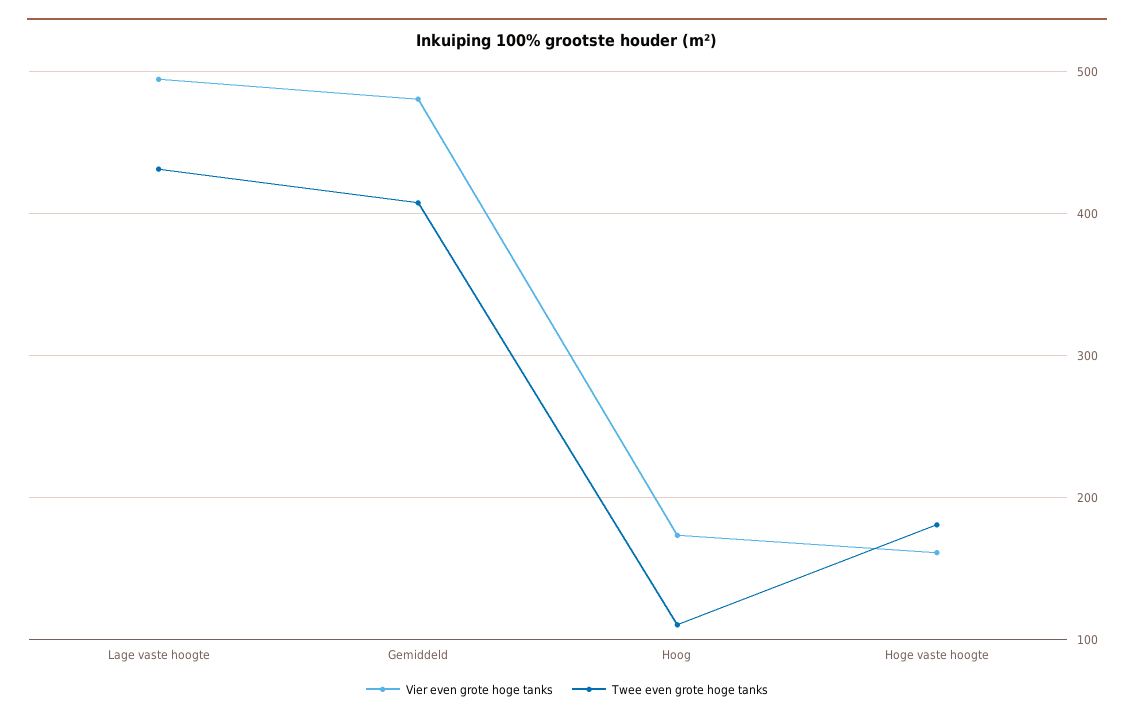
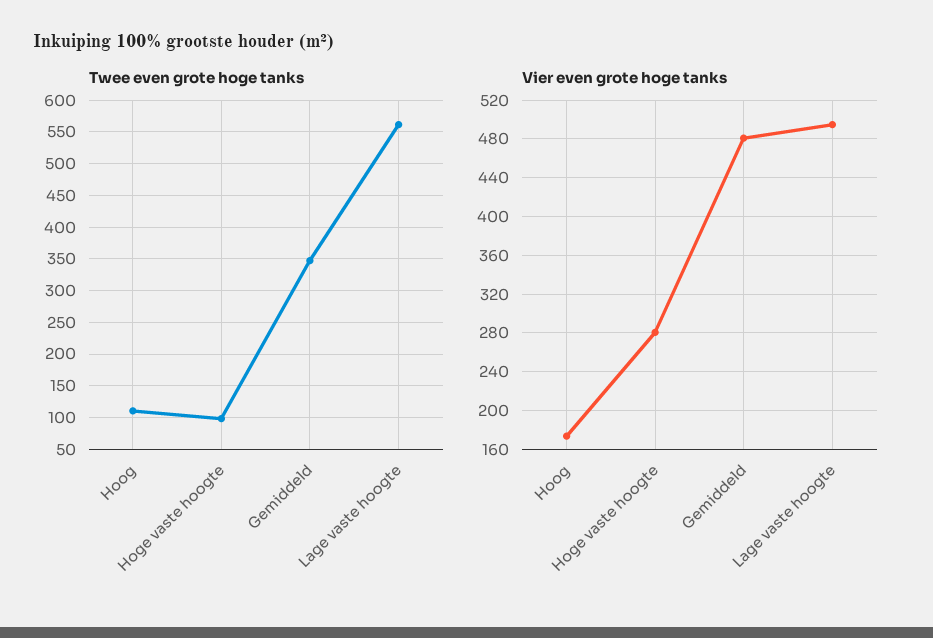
  {
    "Vier even grote hoge tanks": {
      "Lage vaste hoogte": 490,
      "Gemiddeld": 480,
      "Hoog": 170,
-     "Hoge vaste hoogte": 160
+     "Hoge vaste hoogte": 280
    },
    "Twee even grote hoge tanks": {
-     "Lage vaste hoogte": 430,
+     "Lage vaste hoogte": 560,
-     "Gemiddeld": 410,
+     "Gemiddeld": 350,
      "Hoog": 110,
-     "Hoge vaste hoogte": 180
+     "Hoge vaste hoogte": 100
    }
  }

